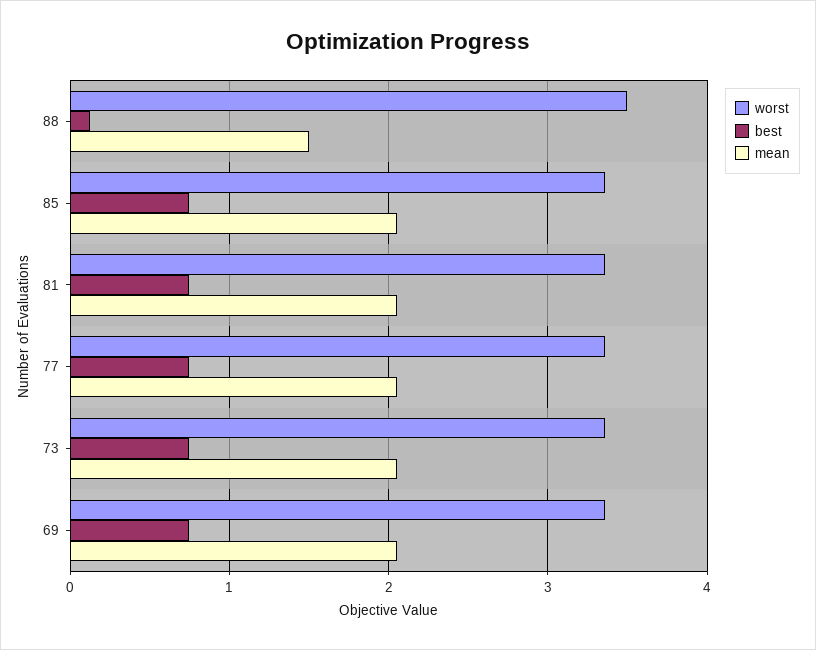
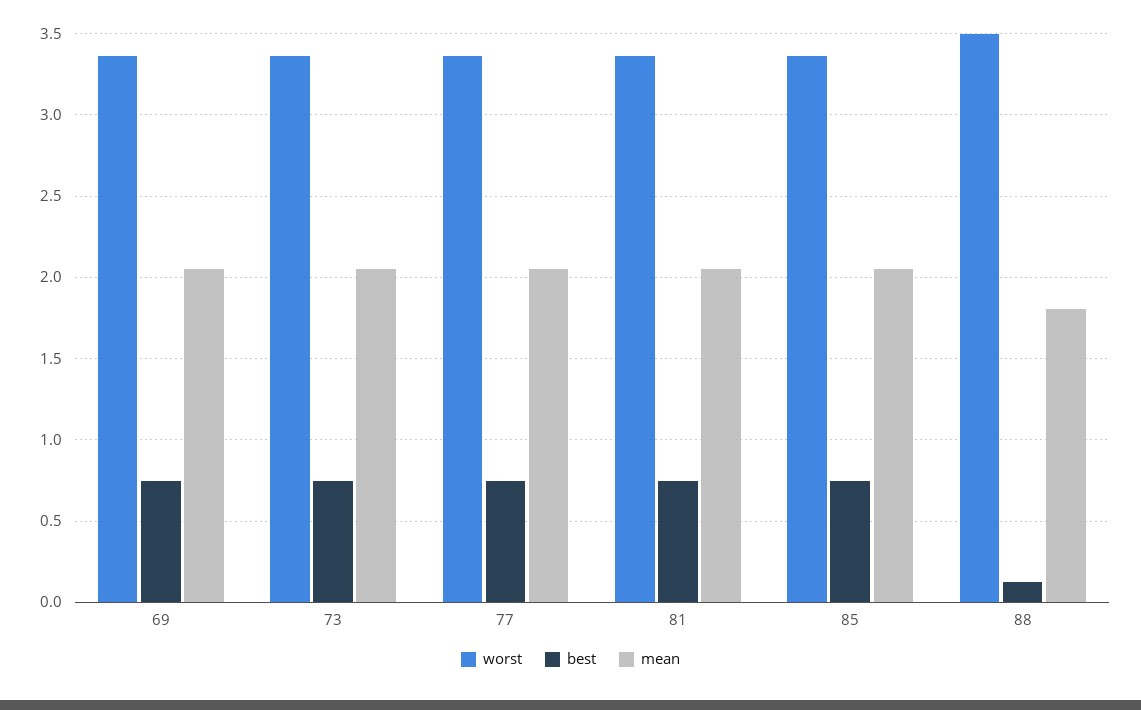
  {
    "worst": {
      "88": 3.5,
      "85": 3.35,
      "81": 3.35,
      "77": 3.35,
      "73": 3.35,
      "69": 3.35
    },
    "best": {
      "88": 0.1,
      "85": 0.75,
      "81": 0.75,
      "77": 0.75,
      "73": 0.75,
      "69": 0.75
    },
    "mean": {
-     "88": 1.5,
+     "88": 1.8,
      "85": 2.05,
      "81": 2.05,
      "77": 2.05,
      "73": 2.05,
      "69": 2.05
    }
  }

